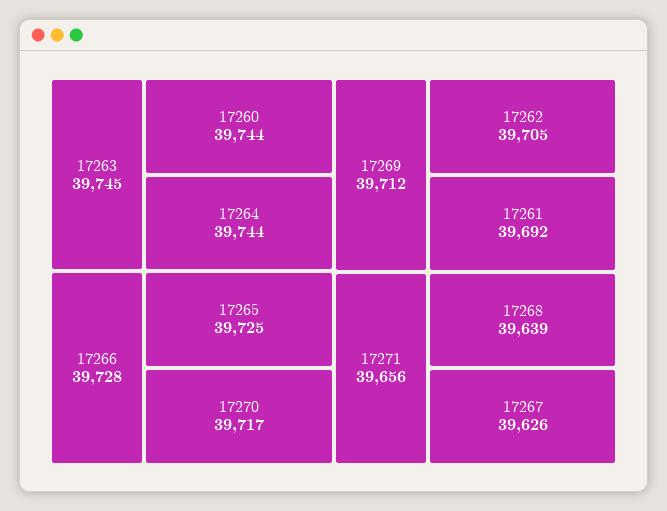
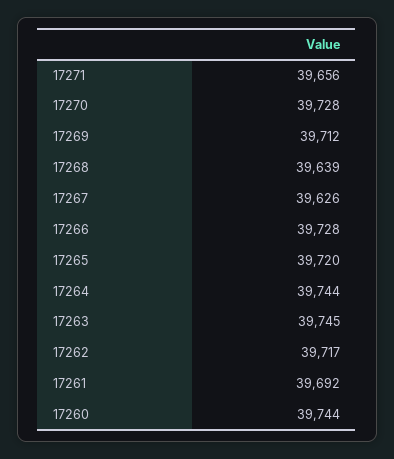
  {
    "17263": 39745,
    "17260": 39744,
    "17264": 39744,
    "17266": 39728,
-   "17265": 39725,
+   "17265": 39720,
-   "17270": 39717,
+   "17270": 39728,
    "17269": 39712,
-   "17262": 39705,
+   "17262": 39717,
    "17261": 39692,
    "17271": 39656,
    "17268": 39639,
    "17267": 39626
  }

